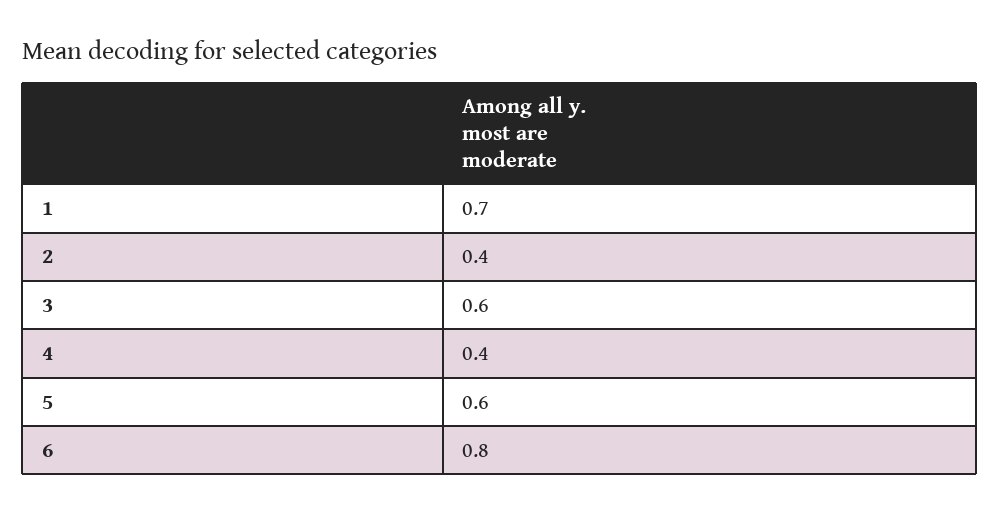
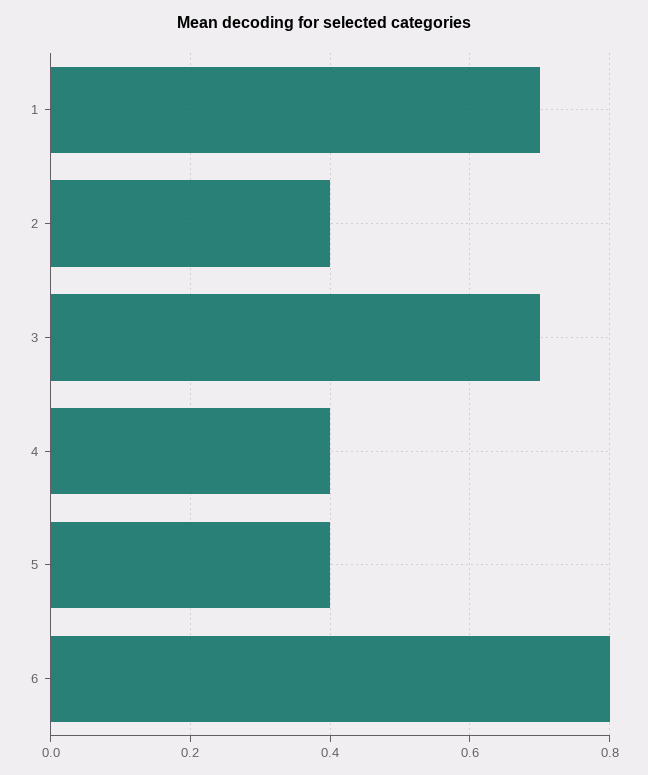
  {
    "1": 0.7,
    "2": 0.4,
-   "3": 0.6,
+   "3": 0.7,
    "4": 0.4,
-   "5": 0.6,
+   "5": 0.4,
    "6": 0.8
  }

